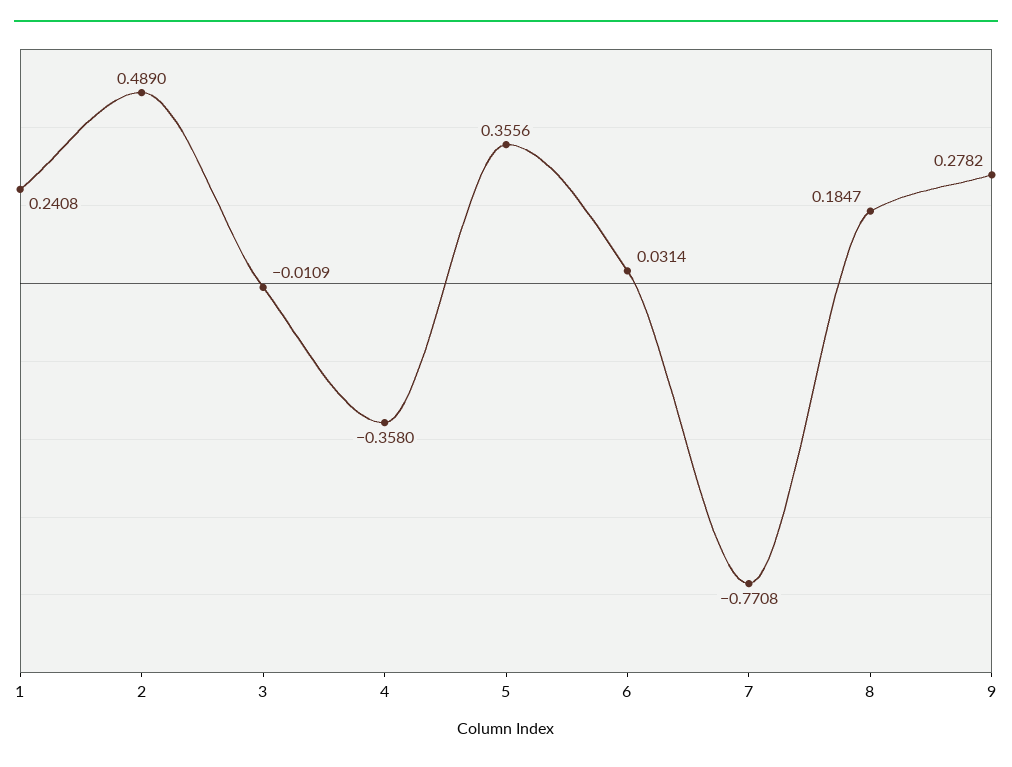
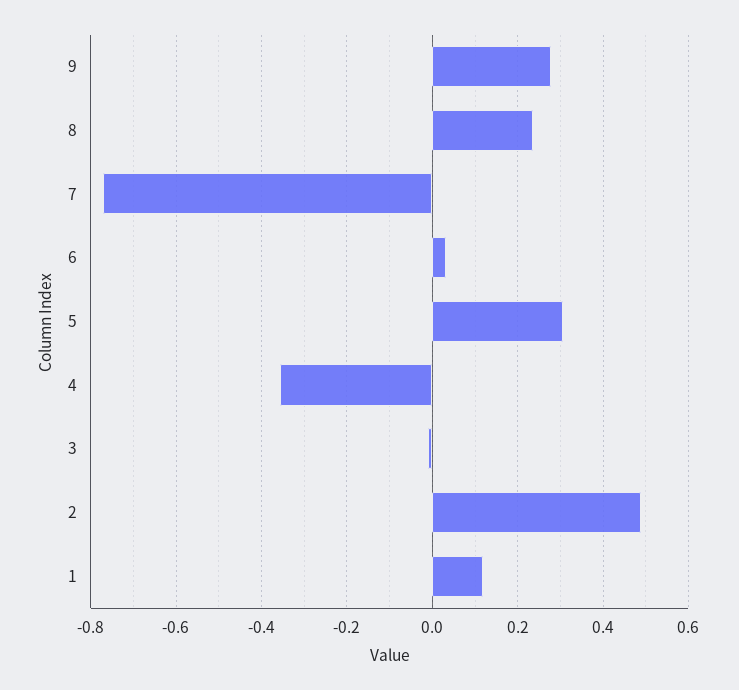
  {
-   "1": 0.2408,
+   "1": 0.12,
    "2": 0.489,
    "3": -0.0109,
    "4": -0.358,
-   "5": 0.3556,
+   "5": 0.3,
    "6": 0.0314,
    "7": -0.7708,
-   "8": 0.1847,
+   "8": 0.24,
    "9": 0.2782
  }

